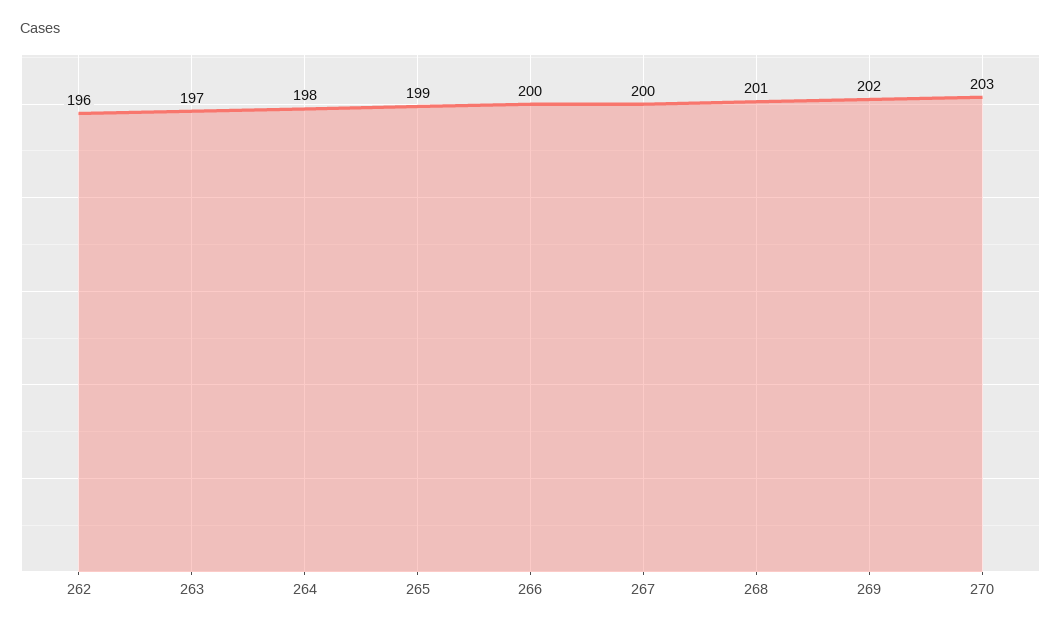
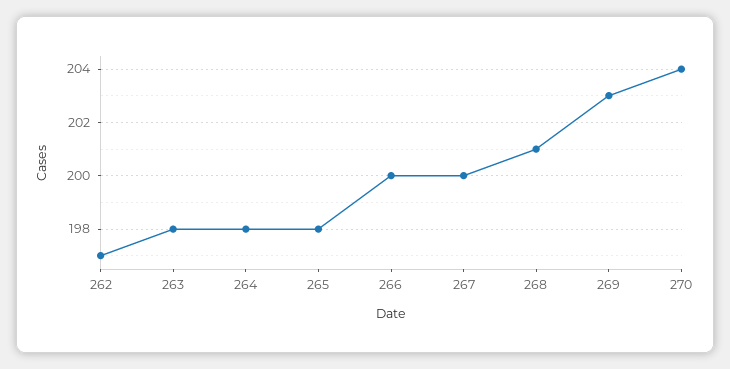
  {
-   "262": 196,
+   "262": 197,
-   "263": 197,
+   "263": 198,
    "264": 198,
-   "265": 199,
+   "265": 198,
    "266": 200,
    "267": 200,
    "268": 201,
-   "269": 202,
+   "269": 203,
-   "270": 203
+   "270": 204
  }

